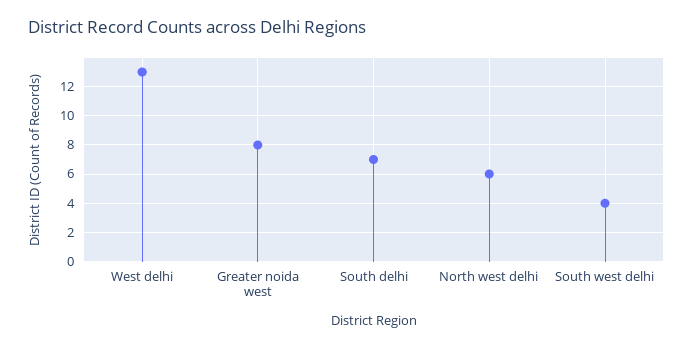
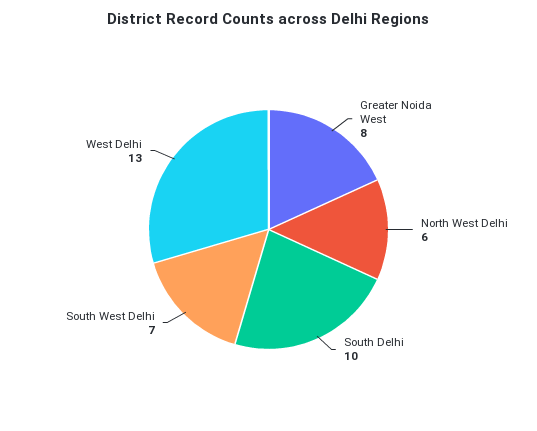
  {
    "West delhi": 13,
    "Greater noida west": 8,
-   "South delhi": 7,
+   "South delhi": 10,
    "North west delhi": 6,
-   "South west delhi": 4
+   "South west delhi": 7
  }

